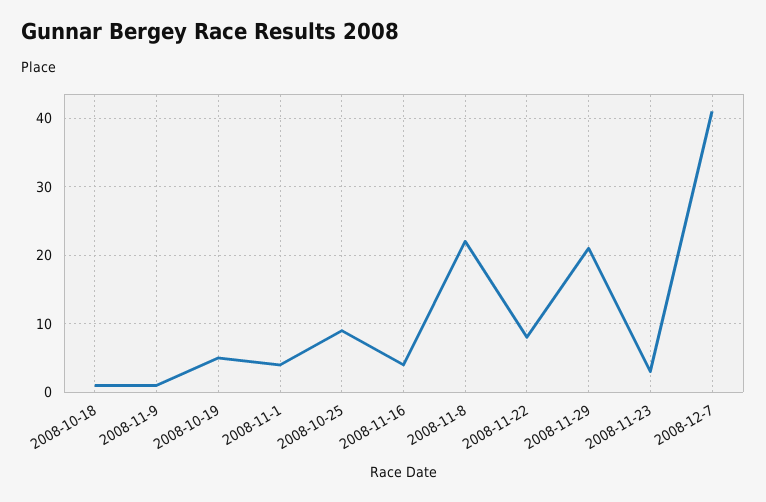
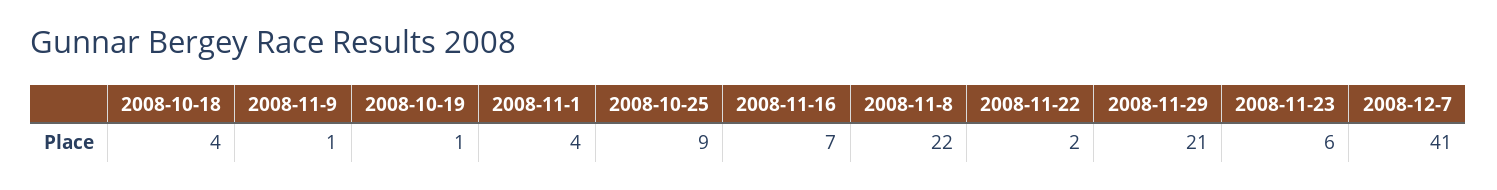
  {
-   "2008-10-18": 1,
+   "2008-10-18": 4,
    "2008-11-9": 1,
-   "2008-10-19": 5,
+   "2008-10-19": 1,
    "2008-11-1": 4,
    "2008-10-25": 9,
-   "2008-11-16": 4,
+   "2008-11-16": 7,
    "2008-11-8": 22,
-   "2008-11-22": 8,
+   "2008-11-22": 2,
    "2008-11-29": 21,
-   "2008-11-23": 3,
+   "2008-11-23": 6,
    "2008-12-7": 41
  }

